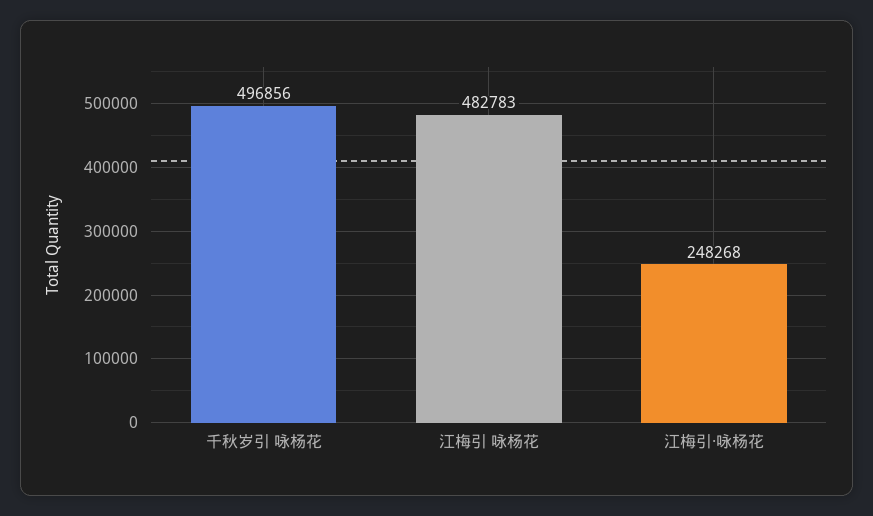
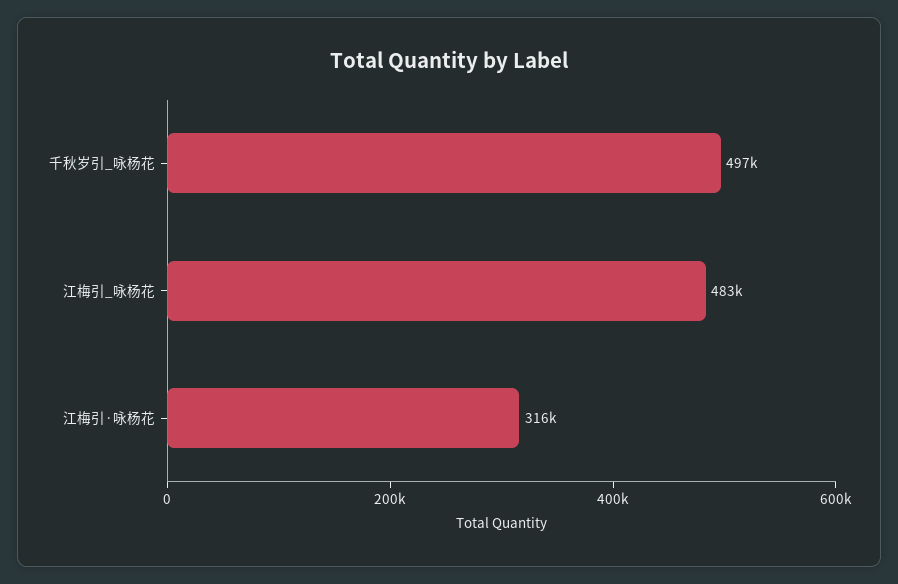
  {
    "千秋岁引 咏杨花": 496856,
    "江梅引 咏杨花": 482783,
-   "江梅引·咏杨花": 248268
+   "江梅引·咏杨花": 316000
  }

